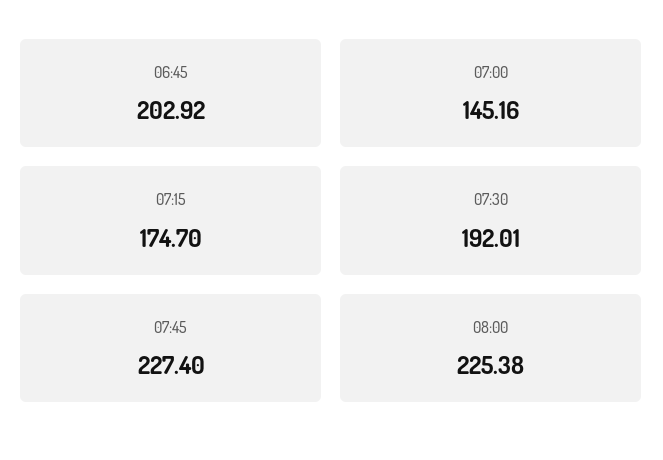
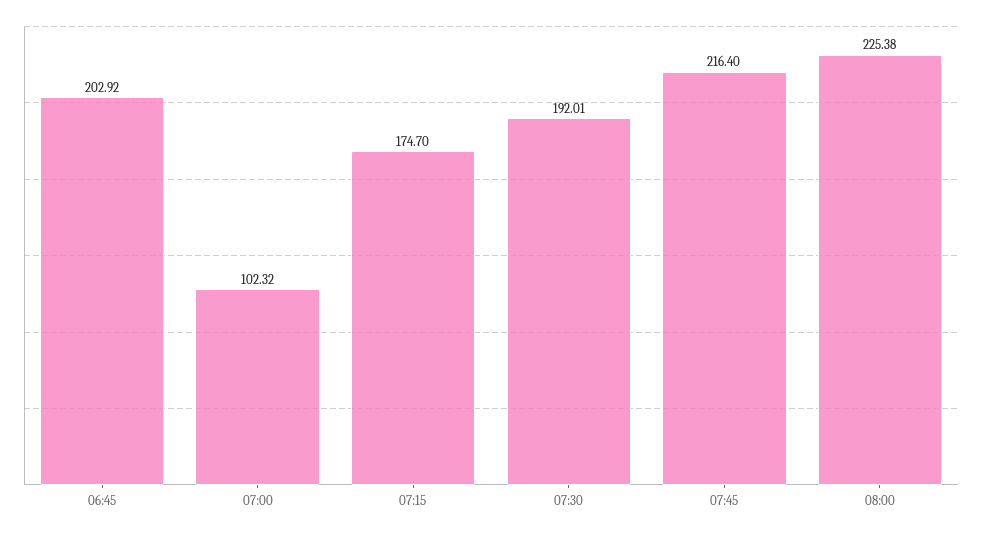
  {
    "06:45": 202.92,
-   "07:00": 145.16,
+   "07:00": 102.32,
    "07:15": 174.7,
    "07:30": 192.01,
-   "07:45": 227.4,
+   "07:45": 216.4,
    "08:00": 225.38
  }

